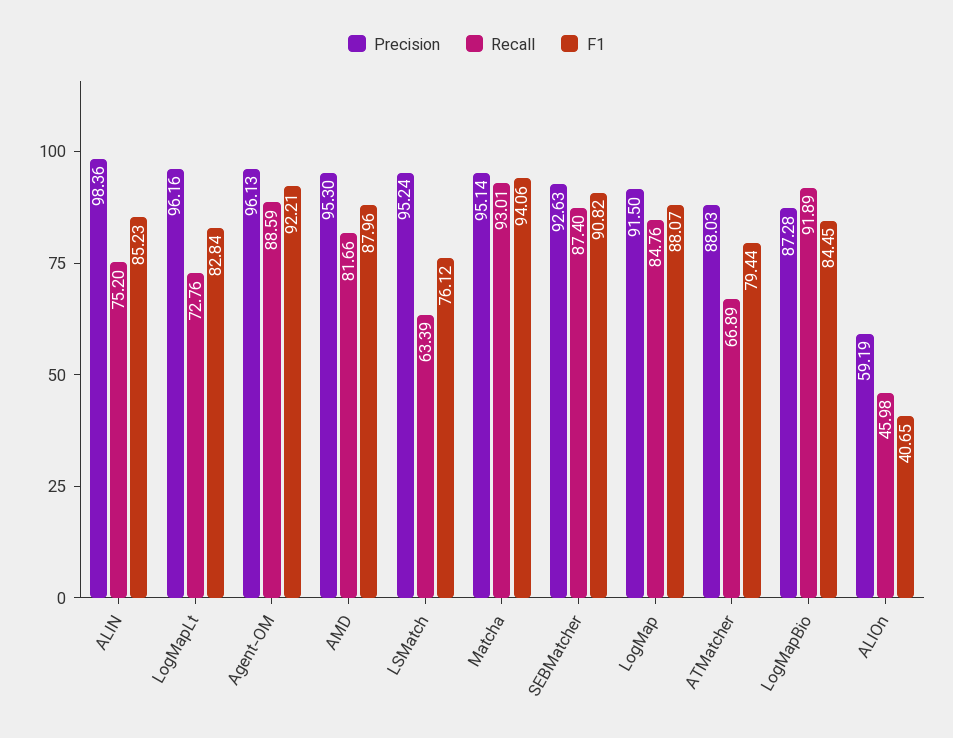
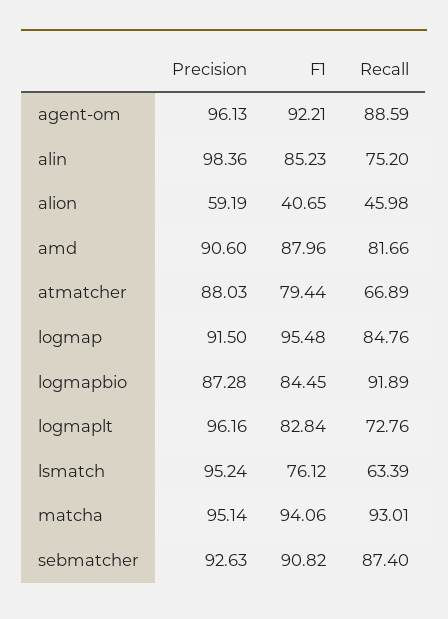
  {
    "Precision": {
      "ALIN": 98.36,
      "LogMapLt": 96.16,
      "Agent-OM": 96.13,
-     "AMD": 95.3,
+     "AMD": 90.6,
      "LSMatch": 95.24,
      "Matcha": 95.14,
      "SEBMatcher": 92.63,
      "LogMap": 91.5,
      "ATMatcher": 88.03,
      "LogMapBio": 87.28,
      "ALIOn": 59.19
    },
    "Recall": {
      "ALIN": 75.2,
      "LogMapLt": 72.76,
      "Agent-OM": 88.59,
      "AMD": 81.66,
      "LSMatch": 63.39,
      "Matcha": 93.01,
      "SEBMatcher": 87.4,
      "LogMap": 84.76,
      "ATMatcher": 66.89,
      "LogMapBio": 91.89,
      "ALIOn": 45.98
    },
    "F1": {
      "ALIN": 85.23,
      "LogMapLt": 82.84,
      "Agent-OM": 92.21,
      "AMD": 87.96,
      "LSMatch": 76.12,
      "Matcha": 94.06,
      "SEBMatcher": 90.82,
-     "LogMap": 88.07,
+     "LogMap": 95.48,
      "ATMatcher": 79.44,
      "LogMapBio": 84.45,
      "ALIOn": 40.65
    }
  }

